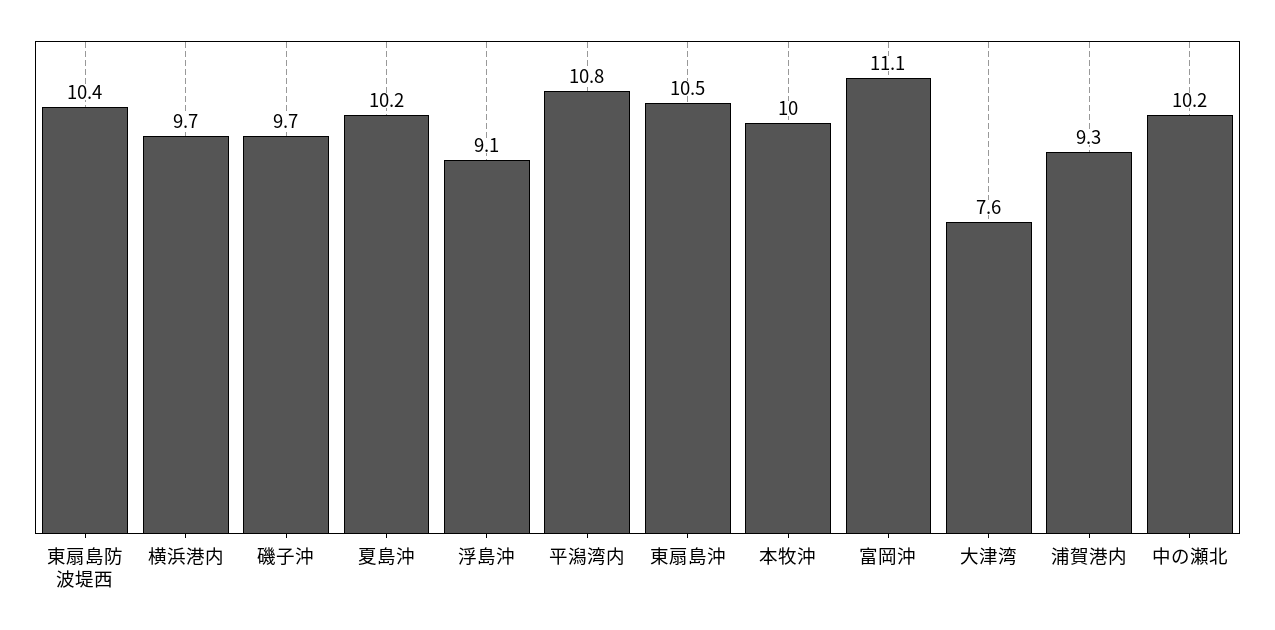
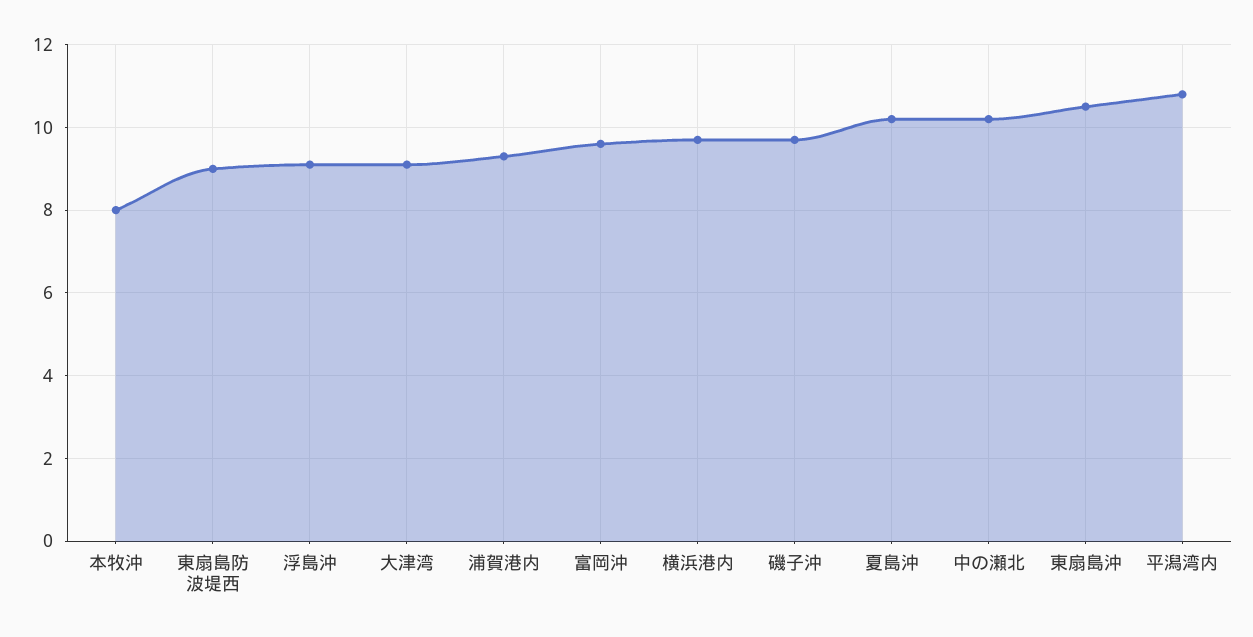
  {
-   "東扇島防波堤西": 10.4,
+   "東扇島防波堤西": 9,
    "横浜港内": 9.7,
    "磯子沖": 9.7,
    "夏島沖": 10.2,
    "浮島沖": 9.1,
    "平潟湾内": 10.8,
    "東扇島沖": 10.5,
-   "本牧沖": 10,
+   "本牧沖": 8,
-   "富岡沖": 11.1,
+   "富岡沖": 9.5,
-   "大津湾": 7.6,
+   "大津湾": 9,
    "浦賀港内": 9.3,
    "中の瀬北": 10.2
  }

